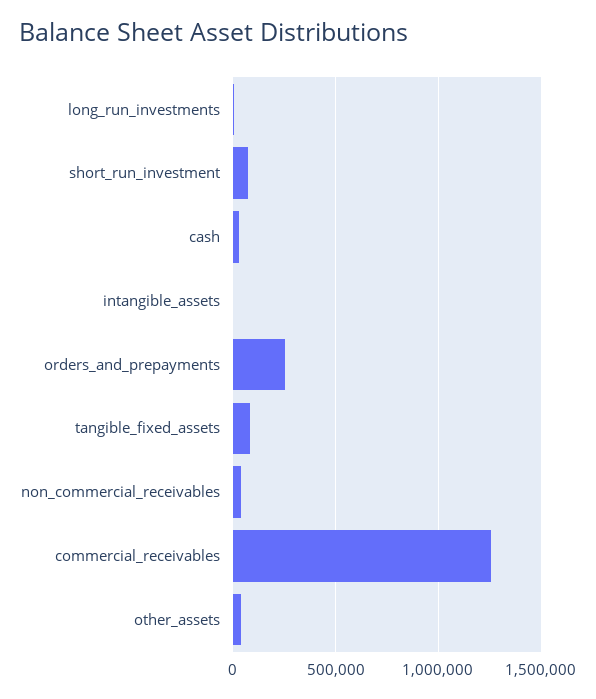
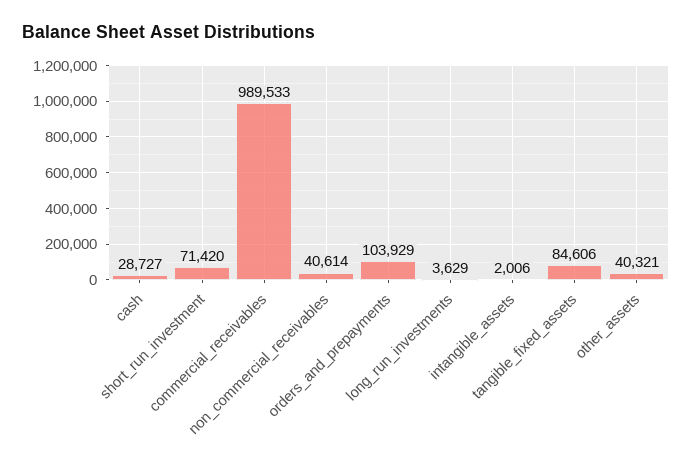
  {
    "long_run_investments": 3629,
    "short_run_investment": 71420,
    "cash": 28727,
    "intangible_assets": 2006,
-   "orders_and_prepayments": 250000,
+   "orders_and_prepayments": 103929,
    "tangible_fixed_assets": 84606,
    "non_commercial_receivables": 40614,
-   "commercial_receivables": 1250000,
+   "commercial_receivables": 989533,
    "other_assets": 40321
  }

